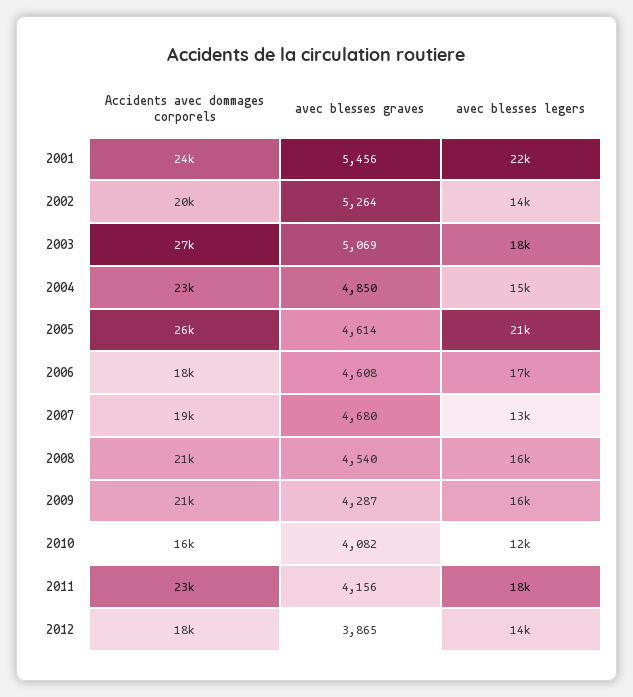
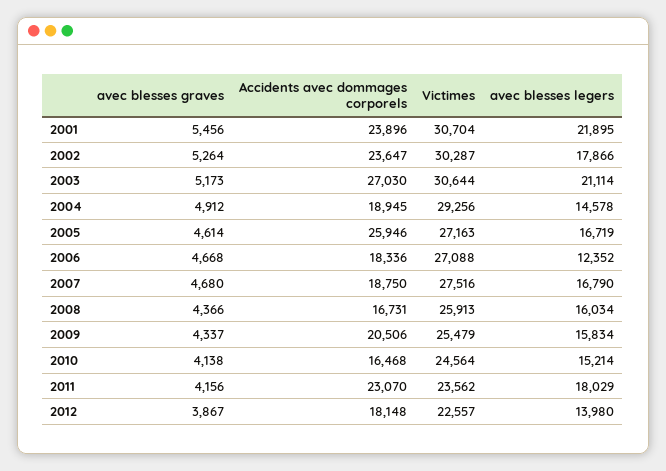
  {
    "Accidents avec dommages corporels": {
      "2001": 23896,
-     "2002": 20000,
+     "2002": 23647,
      "2003": 27030,
-     "2004": 23000,
+     "2004": 18945,
      "2005": 25946,
      "2006": 18336,
      "2007": 18750,
-     "2008": 21000,
+     "2008": 16731,
      "2009": 20506,
      "2010": 16468,
      "2011": 23070,
      "2012": 18148
    },
    "avec blesses graves": {
      "2001": 5456,
      "2002": 5264,
-     "2003": 5069,
+     "2003": 5173,
-     "2004": 4850,
+     "2004": 4912,
      "2005": 4614,
-     "2006": 4608,
+     "2006": 4668,
      "2007": 4680,
-     "2008": 4540,
+     "2008": 4366,
-     "2009": 4287,
+     "2009": 4337,
-     "2010": 4082,
+     "2010": 4138,
      "2011": 4156,
-     "2012": 3865
+     "2012": 3867
    },
    "avec blesses legers": {
      "2001": 21895,
-     "2002": 14000,
+     "2002": 17866,
-     "2003": 18000,
+     "2003": 21114,
      "2004": 14578,
-     "2005": 21000,
+     "2005": 16719,
-     "2006": 17000,
+     "2006": 12352,
-     "2007": 13000,
+     "2007": 16790,
      "2008": 16034,
      "2009": 15834,
-     "2010": 12000,
+     "2010": 15214,
      "2011": 18029,
      "2012": 13980
-   }
+   },
+   "Victimes": {
+     "2001": 30704,
+     "2002": 30287,
+     "2003": 30644,
+     "2004": 29256,
+     "2005": 27163,
+     "2006": 27088,
+     "2007": 27516,
+     "2008": 25913,
+     "2009": 25479,
+     "2010": 24564,
+     "2011": 23562,
+     "2012": 22557
+   }
  }

